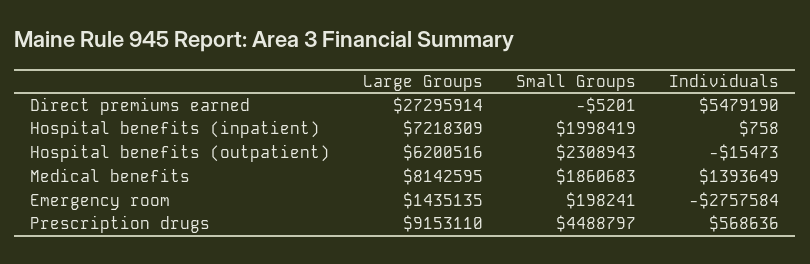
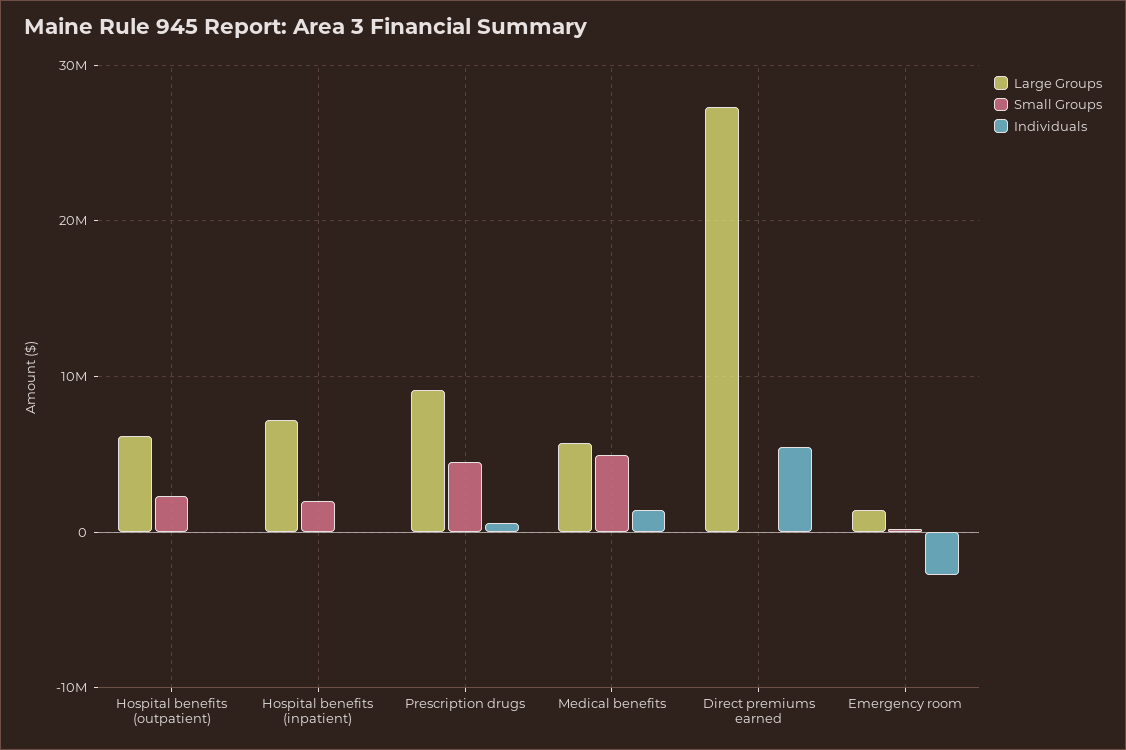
  {
    "Large Groups": {
      "Direct premiums earned": 27295914,
      "Hospital benefits (inpatient)": 7218309,
      "Hospital benefits (outpatient)": 6200516,
-     "Medical benefits": 8142595,
+     "Medical benefits": 6000000,
      "Emergency room": 1435135,
      "Prescription drugs": 9153110
    },
    "Small Groups": {
      "Direct premiums earned": -5201,
      "Hospital benefits (inpatient)": 1998419,
      "Hospital benefits (outpatient)": 2308943,
-     "Medical benefits": 1860683,
+     "Medical benefits": 5000000,
      "Emergency room": 198241,
      "Prescription drugs": 4488797
    },
    "Individuals": {
      "Direct premiums earned": 5479190,
      "Hospital benefits (inpatient)": 758,
      "Hospital benefits (outpatient)": -15473,
      "Medical benefits": 1393649,
      "Emergency room": -2757584,
      "Prescription drugs": 568636
    }
  }

